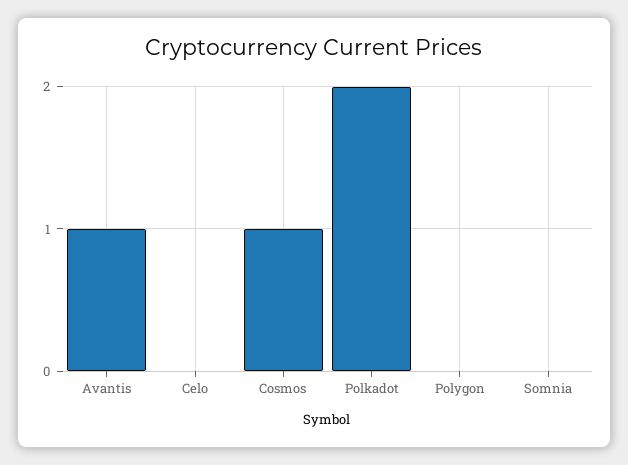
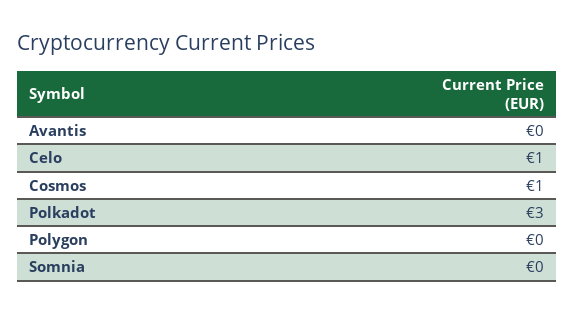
  {
-   "Avantis": 1,
+   "Avantis": 0,
-   "Celo": 0,
+   "Celo": 1,
    "Cosmos": 1,
-   "Polkadot": 2,
+   "Polkadot": 3,
    "Polygon": 0,
    "Somnia": 0
  }

